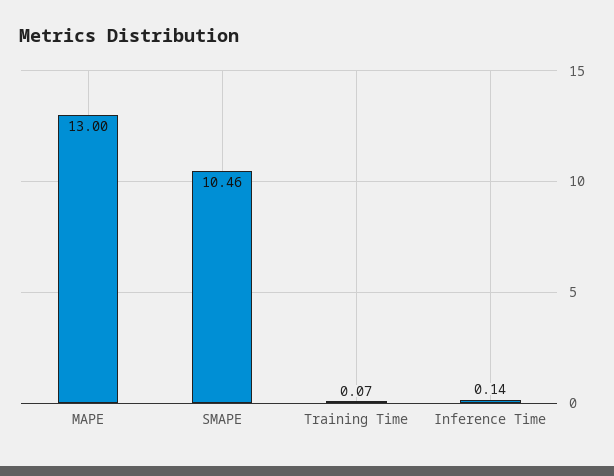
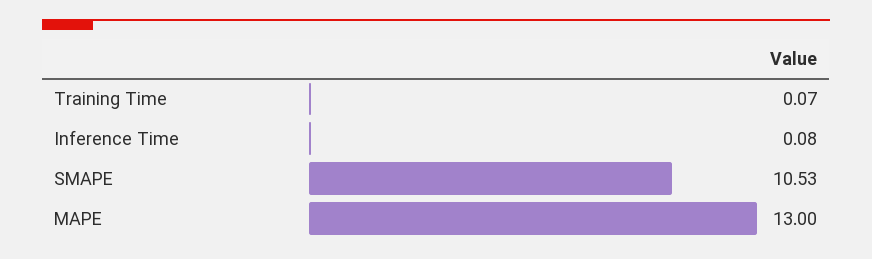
  {
    "MAPE": 13,
-   "SMAPE": 10.46,
+   "SMAPE": 10.53,
    "Training Time": 0.07,
-   "Inference Time": 0.14
+   "Inference Time": 0.08
  }

